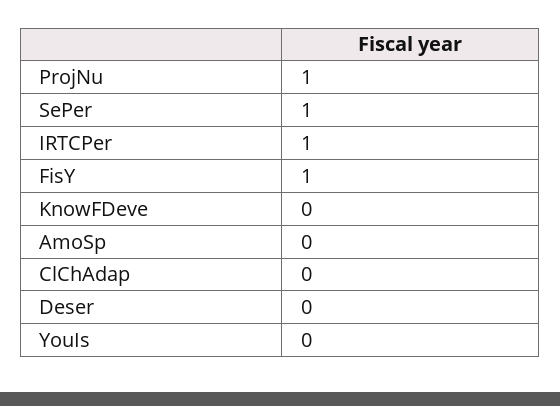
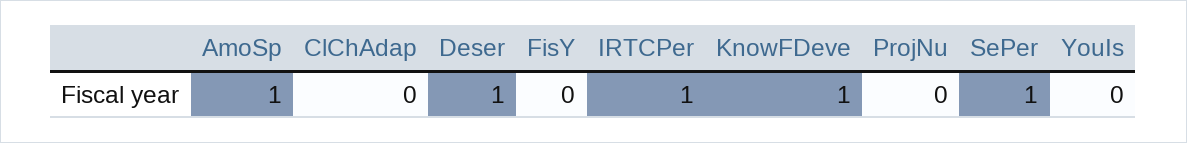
  {
-   "ProjNu": 1,
+   "ProjNu": 0,
    "SePer": 1,
    "IRTCPer": 1,
-   "FisY": 1,
+   "FisY": 0,
-   "KnowFDeve": 0,
+   "KnowFDeve": 1,
-   "AmoSp": 0,
+   "AmoSp": 1,
    "ClChAdap": 0,
-   "Deser": 0,
+   "Deser": 1,
    "YouIs": 0
  }

